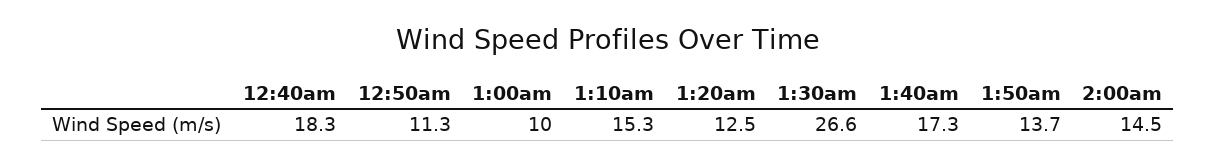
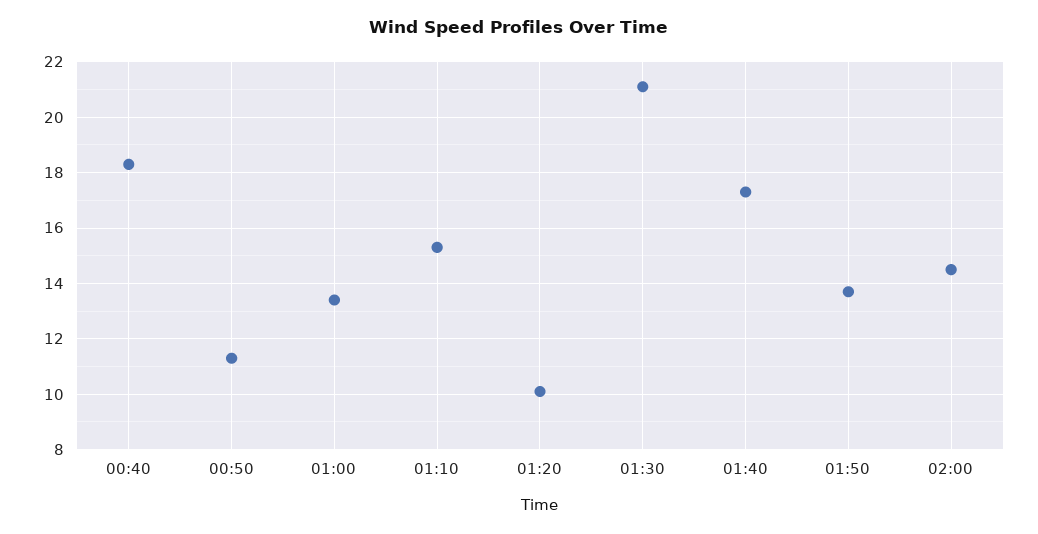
  {
    "12:40am": 18.3,
    "12:50am": 11.3,
-   "1:00am": 10,
+   "1:00am": 13.5,
    "1:10am": 15.3,
-   "1:20am": 12.5,
+   "1:20am": 10,
-   "1:30am": 26.6,
+   "1:30am": 21,
    "1:40am": 17.3,
    "1:50am": 13.7,
    "2:00am": 14.5
  }

